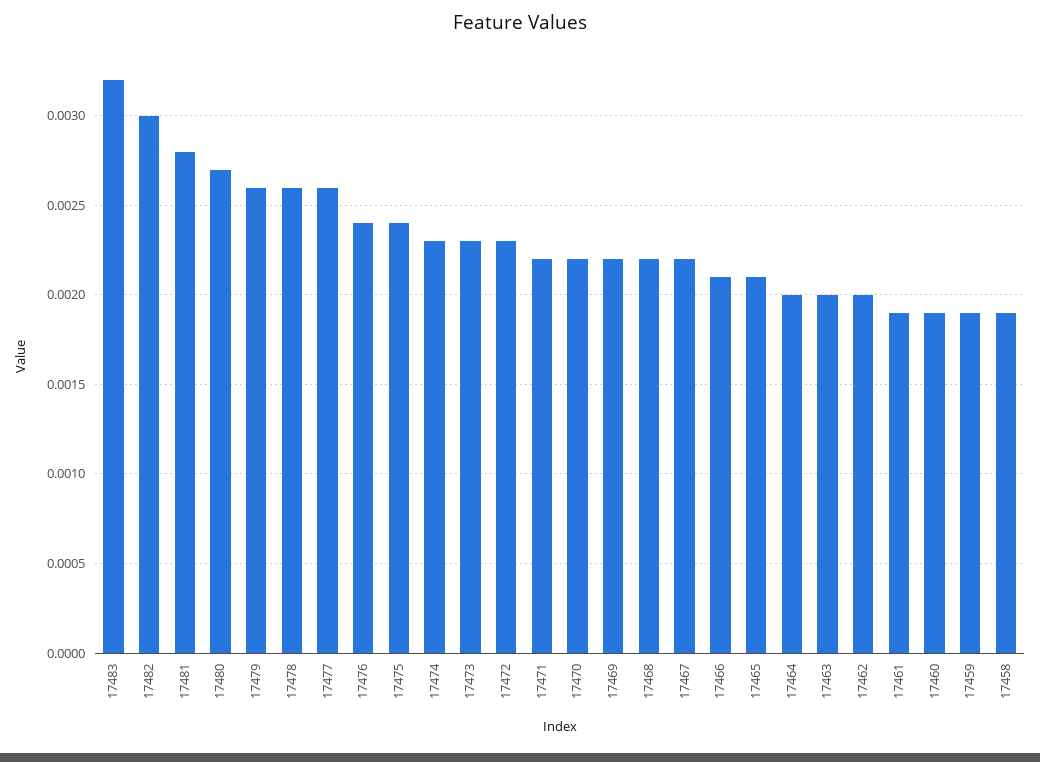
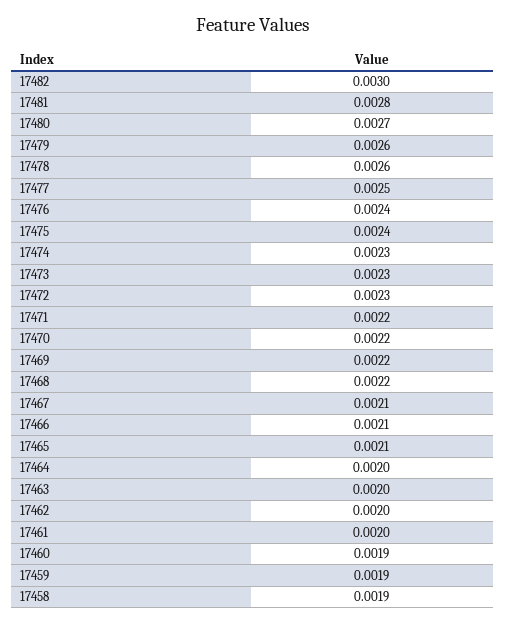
  {
-   "17483": 0.0032,
    "17482": 0.003,
    "17481": 0.0028,
    "17480": 0.0027,
    "17479": 0.0026,
    "17478": 0.0026,
-   "17477": 0.0026,
+   "17477": 0.0025,
    "17476": 0.0024,
    "17475": 0.0024,
    "17474": 0.0023,
    "17473": 0.0023,
    "17472": 0.0023,
    "17471": 0.0022,
    "17470": 0.0022,
    "17469": 0.0022,
    "17468": 0.0022,
-   "17467": 0.0022,
+   "17467": 0.0021,
    "17466": 0.0021,
    "17465": 0.0021,
    "17464": 0.002,
    "17463": 0.002,
    "17462": 0.002,
-   "17461": 0.0019,
+   "17461": 0.002,
    "17460": 0.0019,
    "17459": 0.0019,
    "17458": 0.0019
  }

